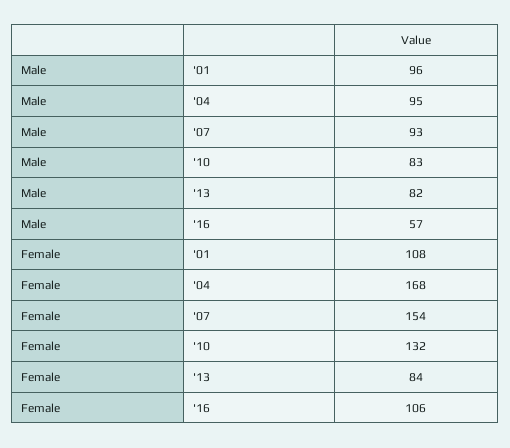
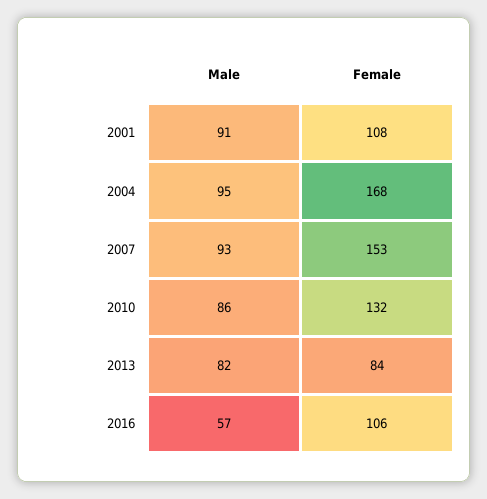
  {
    "Male": {
-     "'01": 96,
+     "'01": 91,
      "'04": 95,
      "'07": 93,
-     "'10": 83,
+     "'10": 86,
      "'13": 82,
      "'16": 57
    },
    "Female": {
      "'01": 108,
      "'04": 168,
-     "'07": 154,
+     "'07": 153,
      "'10": 132,
      "'13": 84,
      "'16": 106
    }
  }

